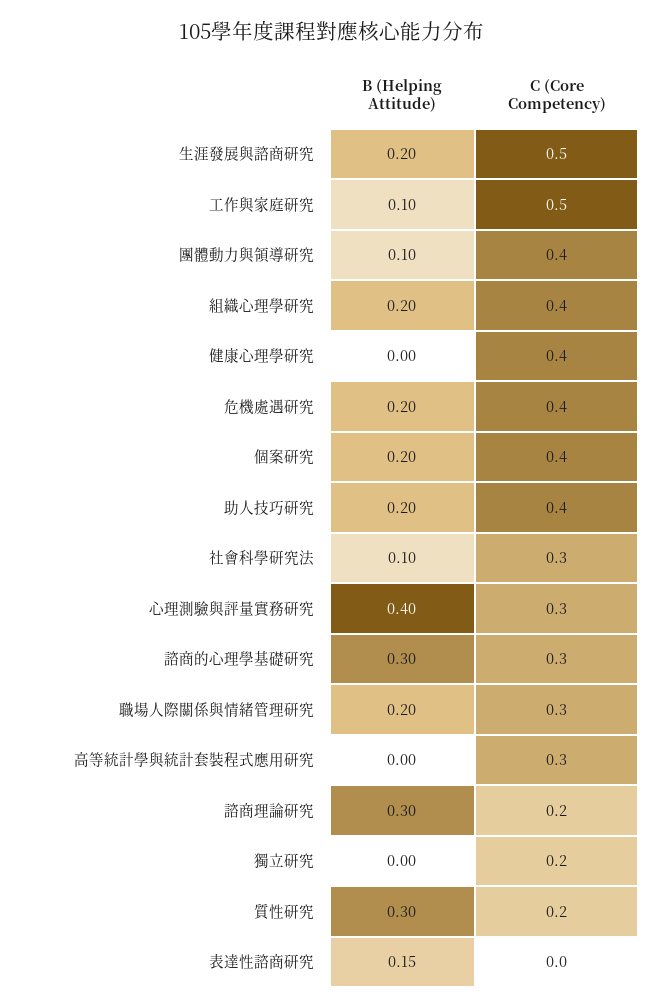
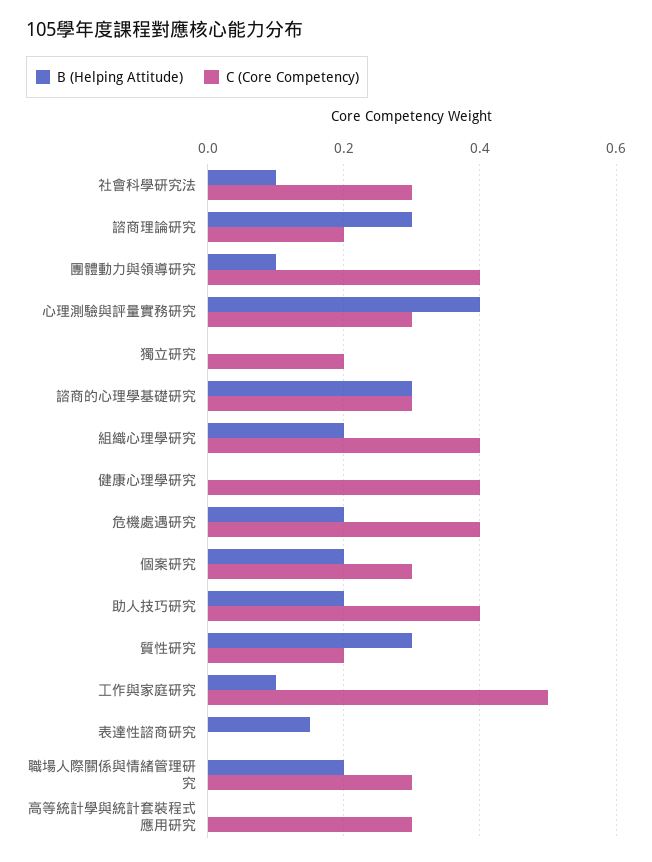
  {
    "B (Helping Attitude)": {
-     "生涯發展與諮商研究": 0.2,
      "工作與家庭研究": 0.1,
      "團體動力與領導研究": 0.1,
      "組織心理學研究": 0.2,
      "健康心理學研究": 0,
      "危機處遇研究": 0.2,
      "個案研究": 0.2,
      "助人技巧研究": 0.2,
      "社會科學研究法": 0.1,
      "心理測驗與評量實務研究": 0.4,
      "諮商的心理學基礎研究": 0.3,
      "職場人際關係與情緒管理研究": 0.2,
      "高等統計學與統計套裝程式應用研究": 0,
      "諮商理論研究": 0.3,
      "獨立研究": 0,
      "質性研究": 0.3,
      "表達性諮商研究": 0.15
    },
    "C (Core Competency)": {
-     "生涯發展與諮商研究": 0.5,
      "工作與家庭研究": 0.5,
      "團體動力與領導研究": 0.4,
      "組織心理學研究": 0.4,
      "健康心理學研究": 0.4,
      "危機處遇研究": 0.4,
-     "個案研究": 0.4,
+     "個案研究": 0.3,
      "助人技巧研究": 0.4,
      "社會科學研究法": 0.3,
      "心理測驗與評量實務研究": 0.3,
      "諮商的心理學基礎研究": 0.3,
      "職場人際關係與情緒管理研究": 0.3,
      "高等統計學與統計套裝程式應用研究": 0.3,
      "諮商理論研究": 0.2,
      "獨立研究": 0.2,
      "質性研究": 0.2,
      "表達性諮商研究": 0
    }
  }

